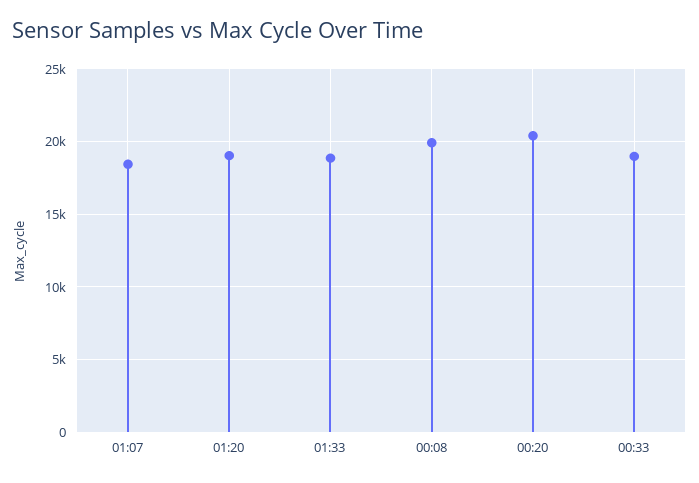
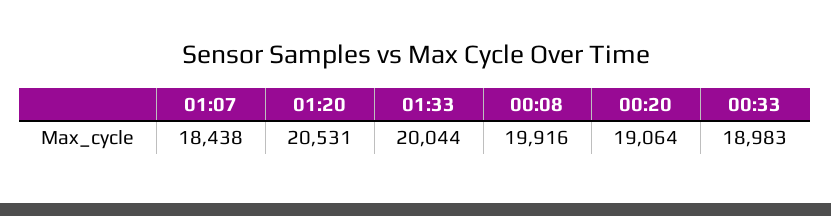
  {
    "01:07": 18438,
-   "01:20": 19000,
+   "01:20": 20531,
-   "01:33": 19000,
+   "01:33": 20044,
    "00:08": 19916,
-   "00:20": 20500,
+   "00:20": 19064,
    "00:33": 18983
  }

